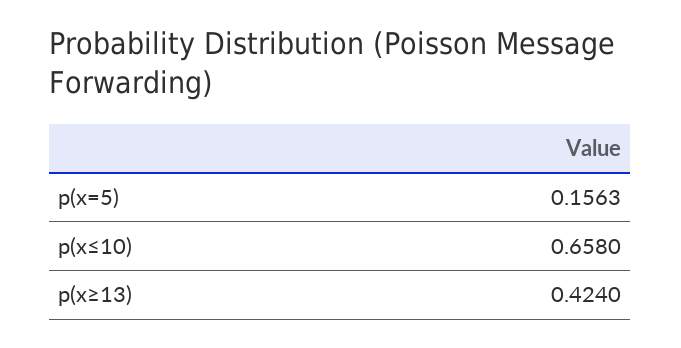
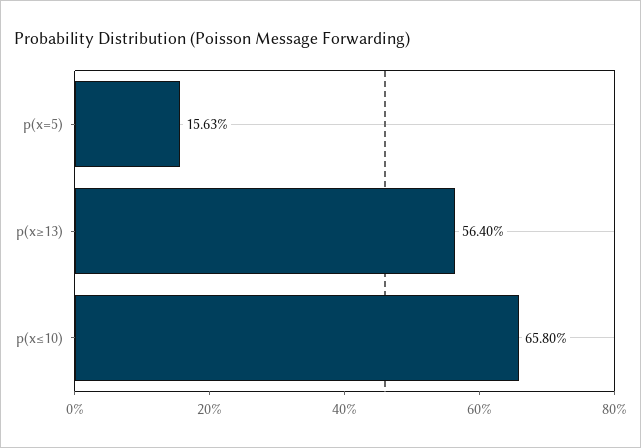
  {
    "p(x=5)": 0.1563,
    "p(x≤10)": 0.658,
-   "p(x≥13)": 0.424
+   "p(x≥13)": 0.564
  }

